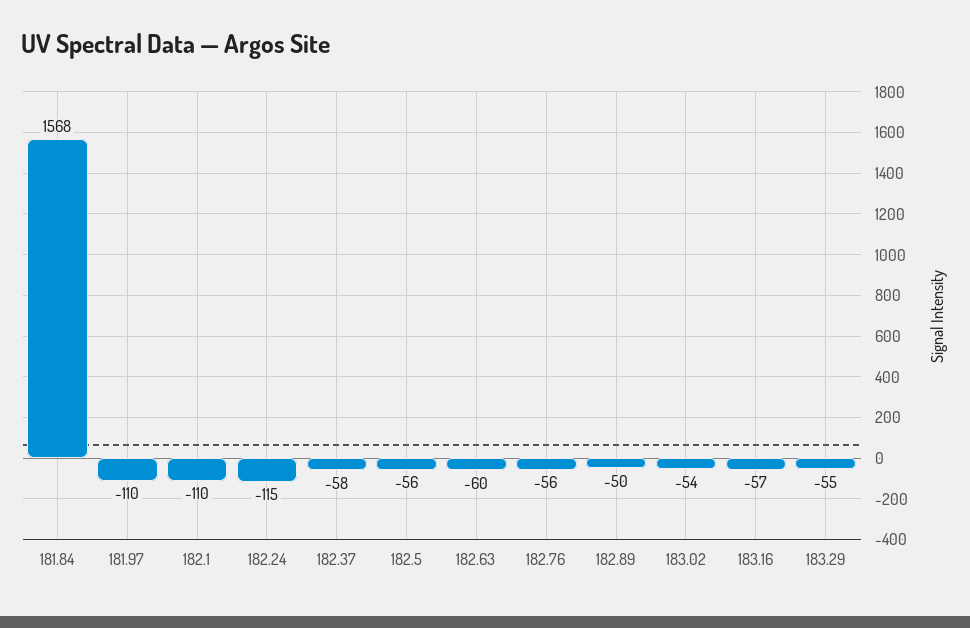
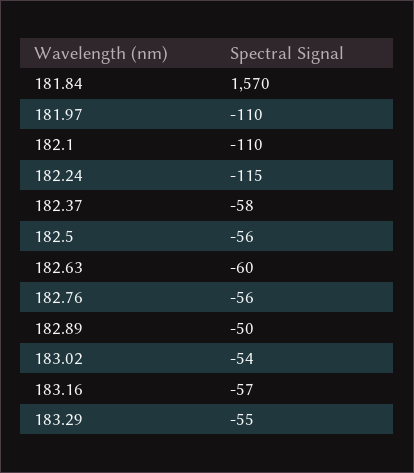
  {
-   "181.84": 1568,
+   "181.84": 1570,
    "181.97": -110,
    "182.1": -110,
    "182.24": -115,
    "182.37": -58,
    "182.5": -56,
    "182.63": -60,
    "182.76": -56,
    "182.89": -50,
    "183.02": -54,
    "183.16": -57,
    "183.29": -55
  }

